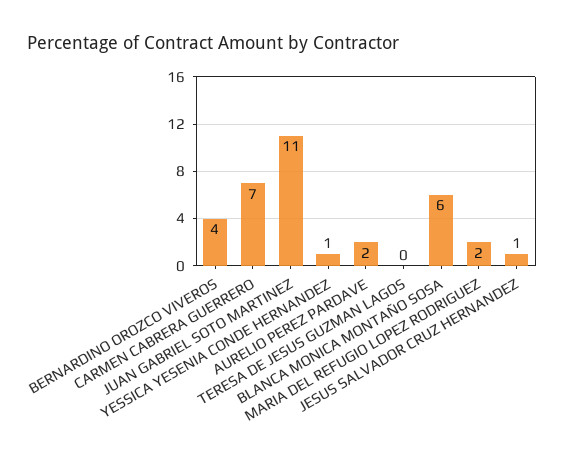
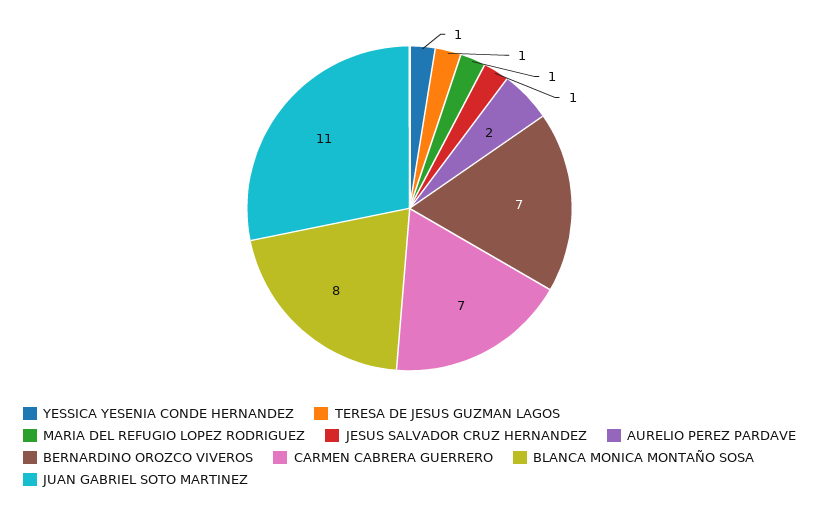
  {
-   "BERNARDINO OROZCO VIVEROS": 4,
+   "BERNARDINO OROZCO VIVEROS": 7,
    "CARMEN CABRERA GUERRERO": 7,
    "JUAN GABRIEL SOTO MARTINEZ": 11,
    "YESSICA YESENIA CONDE HERNANDEZ": 1,
    "AURELIO PEREZ PARDAVE": 2,
-   "TERESA DE JESUS GUZMAN LAGOS": 0,
+   "TERESA DE JESUS GUZMAN LAGOS": 1,
-   "BLANCA MONICA MONTAÑO SOSA": 6,
+   "BLANCA MONICA MONTAÑO SOSA": 8,
-   "MARIA DEL REFUGIO LOPEZ RODRIGUEZ": 2,
+   "MARIA DEL REFUGIO LOPEZ RODRIGUEZ": 1,
    "JESUS SALVADOR CRUZ HERNANDEZ": 1
  }

